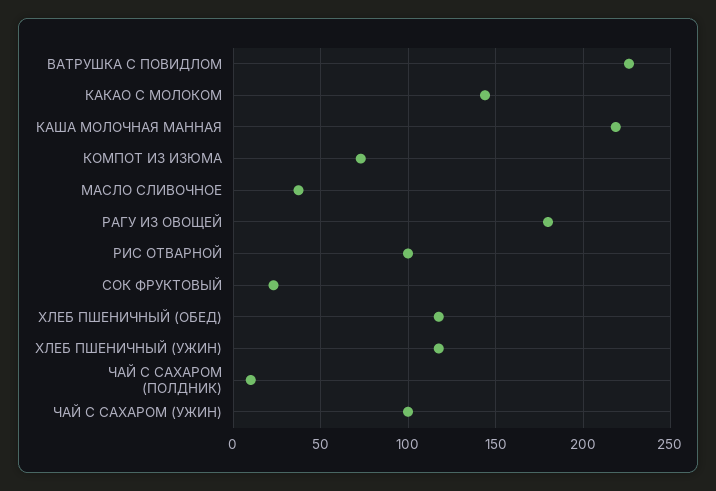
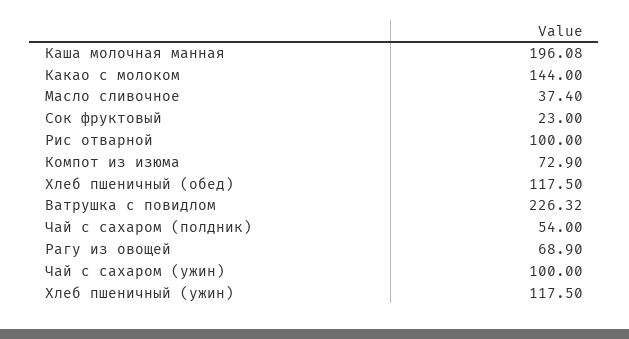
  {
    "ВАТРУШКА С ПОВИДЛОМ": 226.32,
    "КАКАО С МОЛОКОМ": 144,
-   "КАША МОЛОЧНАЯ МАННАЯ": 220,
+   "КАША МОЛОЧНАЯ МАННАЯ": 196.08,
    "КОМПОТ ИЗ ИЗЮМА": 72.9,
    "МАСЛО СЛИВОЧНОЕ": 37.4,
-   "РАГУ ИЗ ОВОЩЕЙ": 180,
+   "РАГУ ИЗ ОВОЩЕЙ": 68.9,
    "РИС ОТВАРНОЙ": 100,
    "СОК ФРУКТОВЫЙ": 23,
    "ХЛЕБ ПШЕНИЧНЫЙ (ОБЕД)": 117.5,
    "ХЛЕБ ПШЕНИЧНЫЙ (УЖИН)": 117.5,
-   "ЧАЙ С САХАРОМ (ПОЛДНИК)": 10,
+   "ЧАЙ С САХАРОМ (ПОЛДНИК)": 54,
    "ЧАЙ С САХАРОМ (УЖИН)": 100
  }

